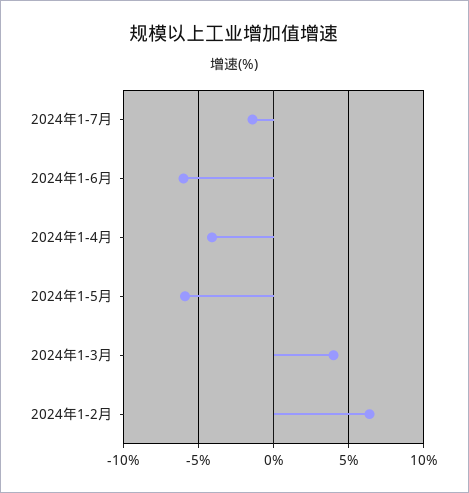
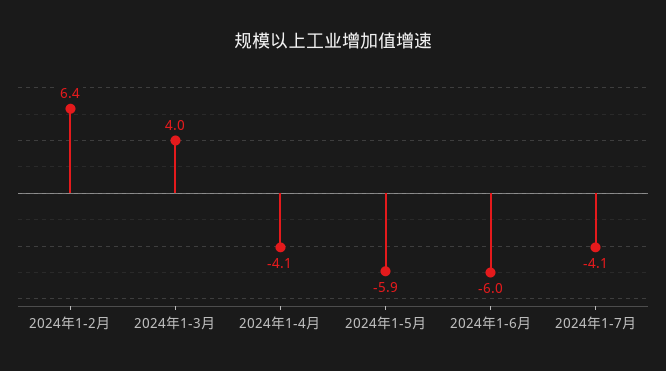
  {
-   "2024年1-7月": -1.5,
+   "2024年1-7月": -4.1,
    "2024年1-6月": -6,
    "2024年1-4月": -4.1,
    "2024年1-5月": -5.9,
    "2024年1-3月": 4,
    "2024年1-2月": 6.4
  }

